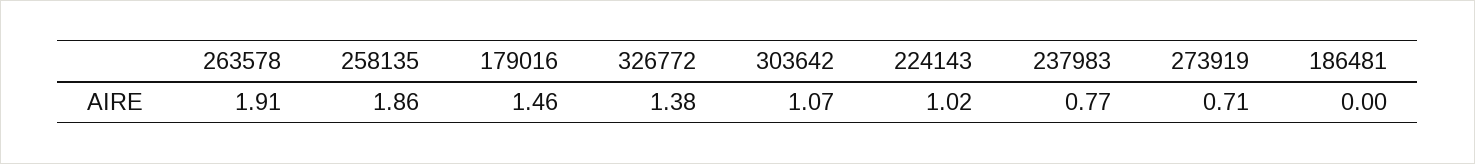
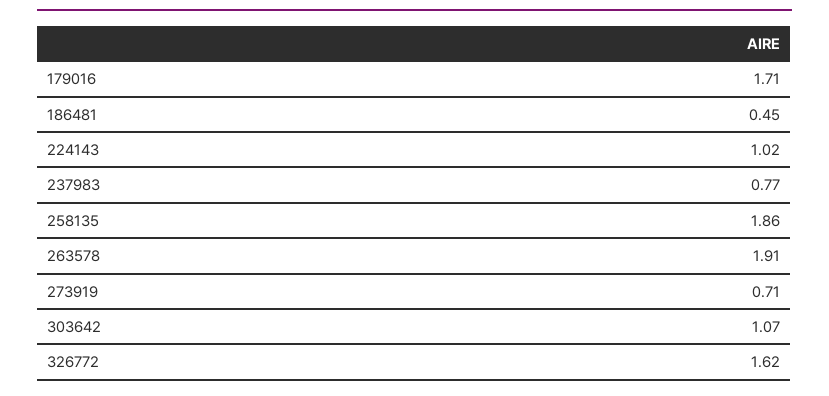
  {
    "263578": 1.91,
    "258135": 1.86,
-   "179016": 1.46,
+   "179016": 1.71,
-   "326772": 1.38,
+   "326772": 1.62,
    "303642": 1.07,
    "224143": 1.02,
    "237983": 0.77,
    "273919": 0.71,
-   "186481": 0
+   "186481": 0.45
  }

